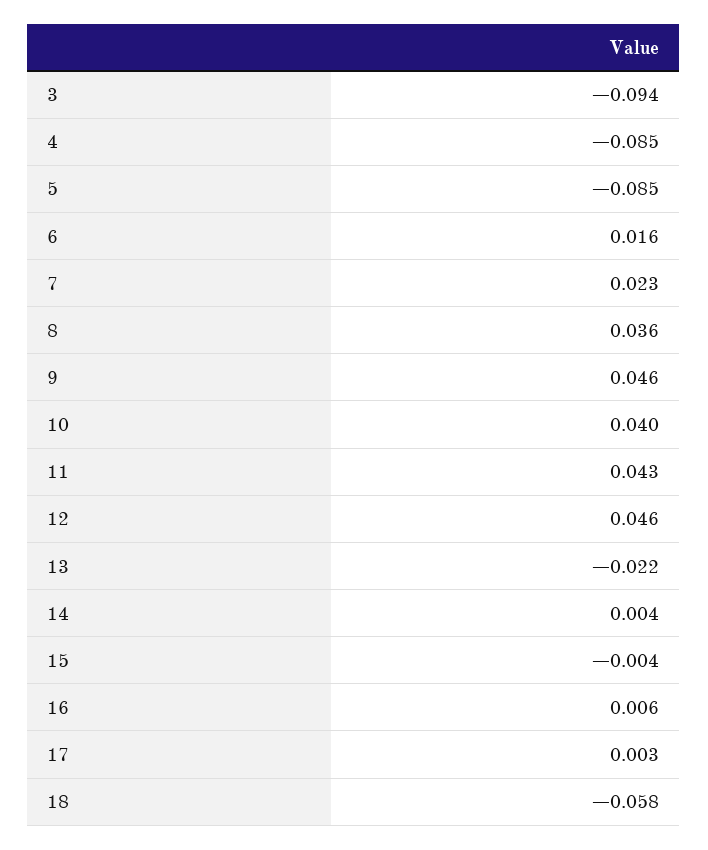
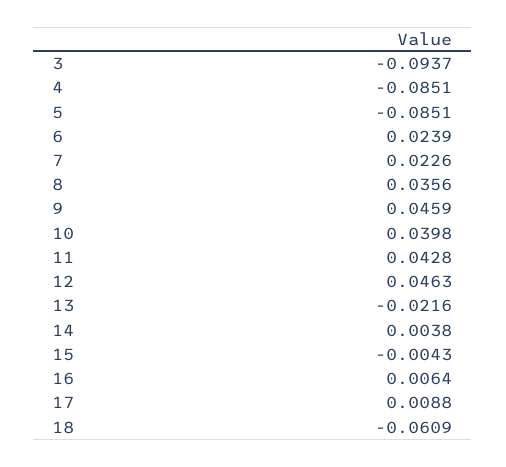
  {
    "3": -0.0937,
    "4": -0.0851,
    "5": -0.0851,
-   "6": 0.016,
+   "6": 0.0239,
    "7": 0.0226,
    "8": 0.0356,
    "9": 0.0459,
    "10": 0.0398,
    "11": 0.0428,
    "12": 0.0463,
    "13": -0.0216,
    "14": 0.0038,
    "15": -0.0043,
    "16": 0.0064,
-   "17": 0.003,
+   "17": 0.0088,
-   "18": -0.058
+   "18": -0.0609
  }

